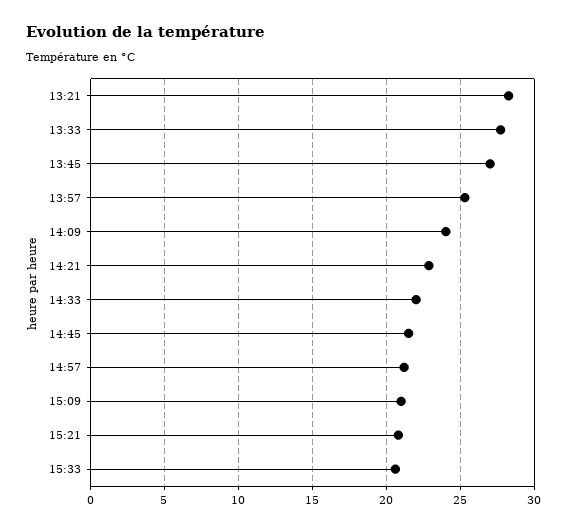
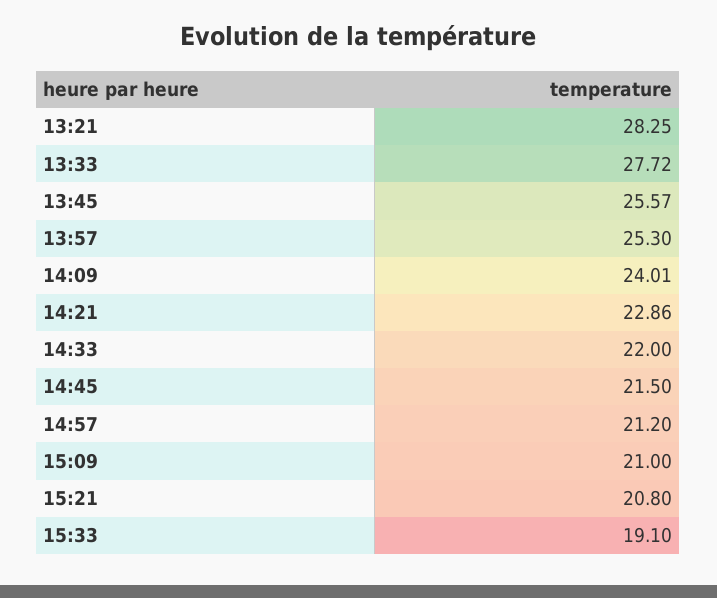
  {
    "13:21": 28.25,
    "13:33": 27.72,
-   "13:45": 27,
+   "13:45": 25.57,
    "13:57": 25.3,
    "14:09": 24.01,
    "14:21": 22.86,
    "14:33": 22,
    "14:45": 21.5,
    "14:57": 21.2,
    "15:09": 21,
    "15:21": 20.8,
-   "15:33": 20.5
+   "15:33": 19.1
  }

